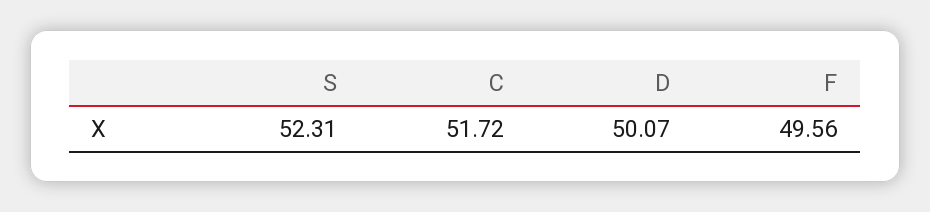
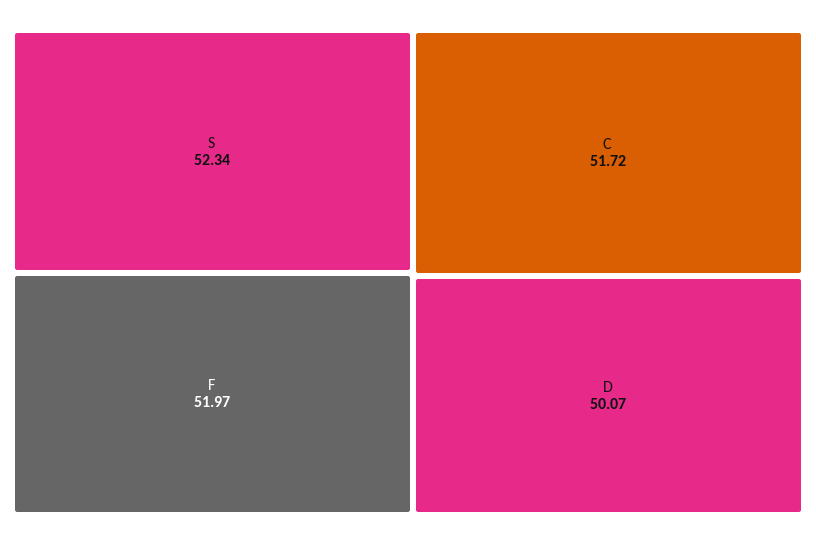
  {
-   "S": 52.31,
+   "S": 52.34,
    "C": 51.72,
    "D": 50.07,
-   "F": 49.56
+   "F": 51.97
  }

